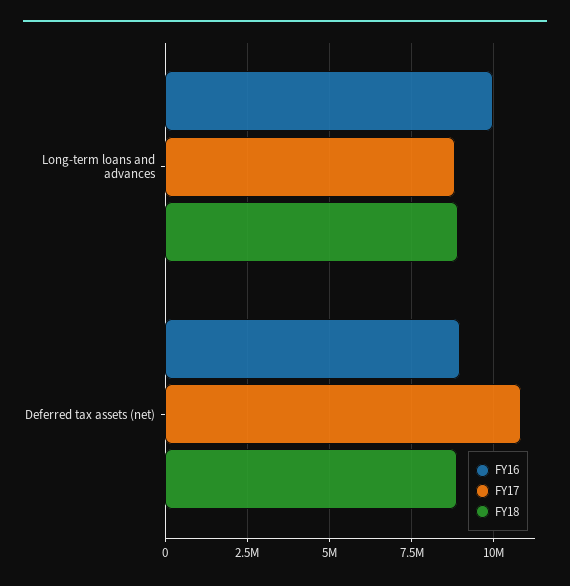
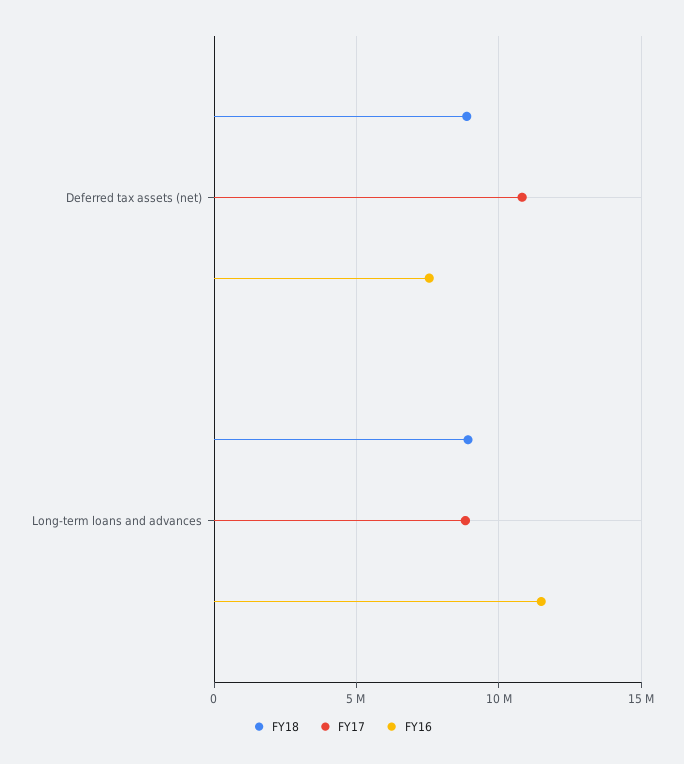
  {
    "FY16": {
-     "Long-term loans and advances": 10000000,
+     "Long-term loans and advances": 11500000,
-     "Deferred tax assets (net)": 9000000
+     "Deferred tax assets (net)": 7500000
    },
    "FY17": {
      "Long-term loans and advances": 8750000,
      "Deferred tax assets (net)": 10750000
    },
    "FY18": {
      "Long-term loans and advances": 9000000,
      "Deferred tax assets (net)": 9000000
    }
  }

